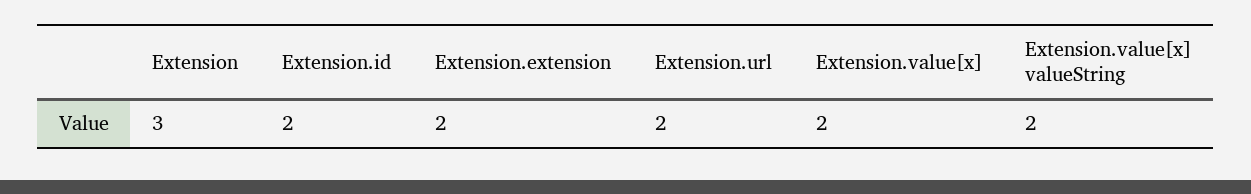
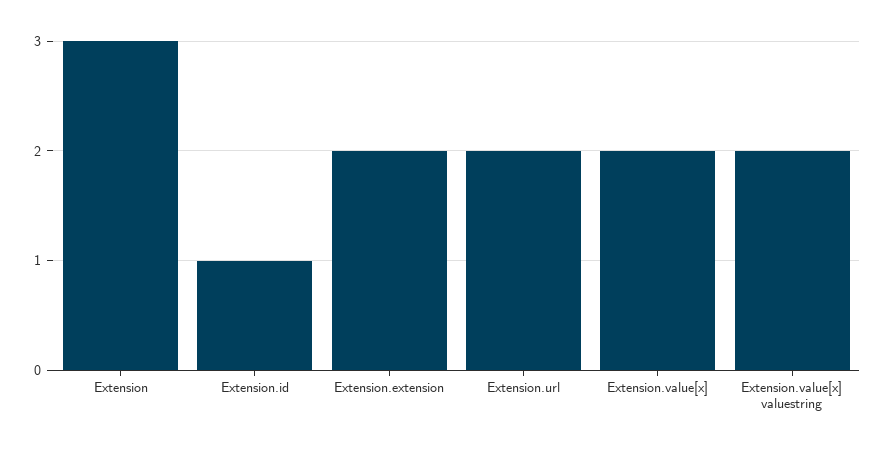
  {
    "Extension": 3,
-   "Extension.id": 2,
+   "Extension.id": 1,
    "Extension.extension": 2,
    "Extension.url": 2,
    "Extension.value[x]": 2,
    "Extension.value[x] valueString": 2
  }

